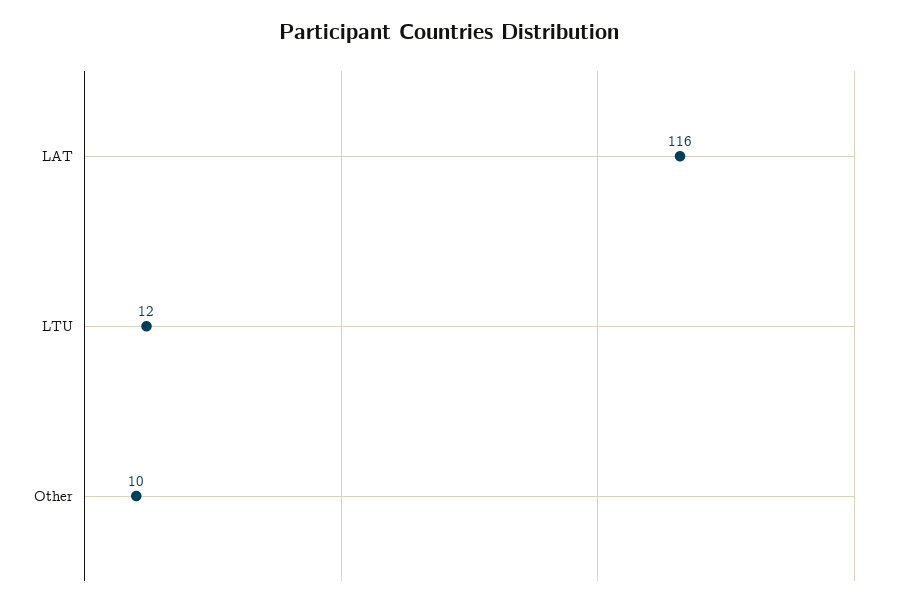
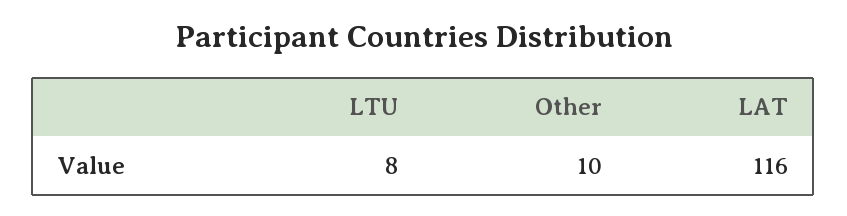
  {
    "LAT": 116,
-   "LTU": 12,
+   "LTU": 8,
    "Other": 10
  }

